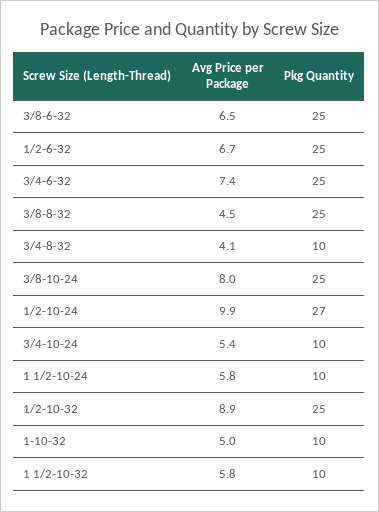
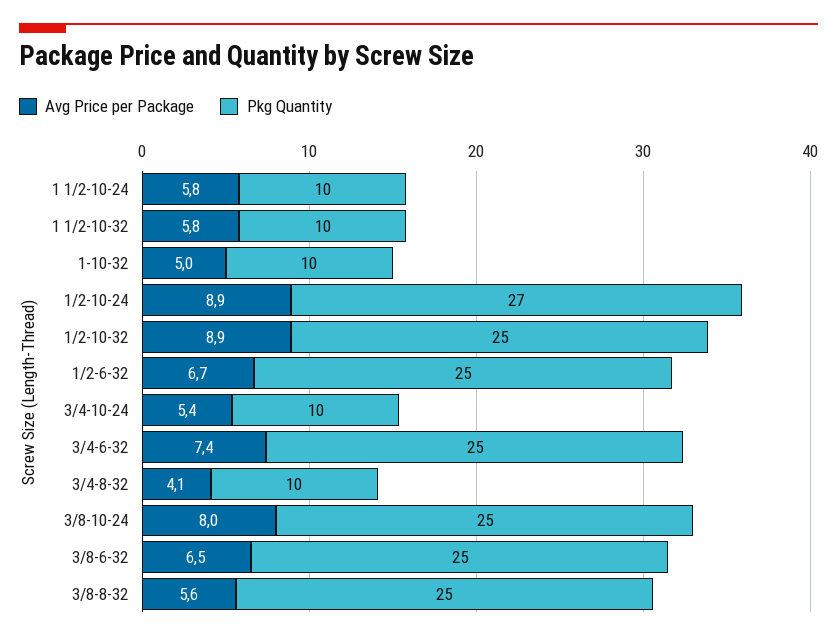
  {
    "Avg Price per Package": {
      "3/8-6-32": 6.5,
      "1/2-6-32": 6.7,
      "3/4-6-32": 7.4,
-     "3/8-8-32": 4.5,
+     "3/8-8-32": 5.6,
      "3/4-8-32": 4.1,
      "3/8-10-24": 8,
-     "1/2-10-24": 9.9,
+     "1/2-10-24": 8.9,
      "3/4-10-24": 5.4,
      "1 1/2-10-24": 5.8,
      "1/2-10-32": 8.9,
      "1-10-32": 5,
      "1 1/2-10-32": 5.8
    },
    "Pkg Quantity": {
      "3/8-6-32": 25,
      "1/2-6-32": 25,
      "3/4-6-32": 25,
      "3/8-8-32": 25,
      "3/4-8-32": 10,
      "3/8-10-24": 25,
      "1/2-10-24": 27,
      "3/4-10-24": 10,
      "1 1/2-10-24": 10,
      "1/2-10-32": 25,
      "1-10-32": 10,
      "1 1/2-10-32": 10
    }
  }

